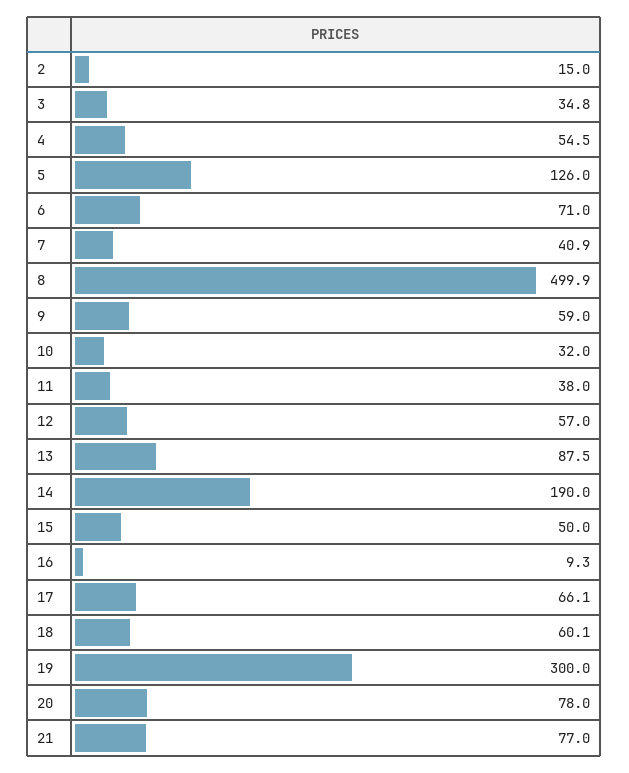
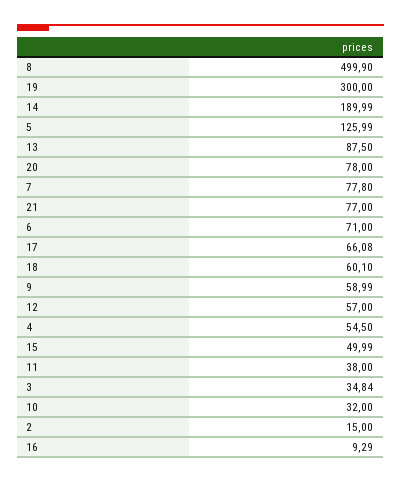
  {
    "2": 15,
    "3": 34.84,
    "4": 54.5,
    "5": 125.99,
    "6": 71,
-   "7": 40.9,
+   "7": 77.8,
    "8": 499.9,
    "9": 58.99,
    "10": 32,
    "11": 38,
    "12": 57,
    "13": 87.5,
    "14": 189.99,
    "15": 49.99,
    "16": 9.29,
    "17": 66.08,
    "18": 60.1,
    "19": 300,
    "20": 78,
    "21": 77
  }

